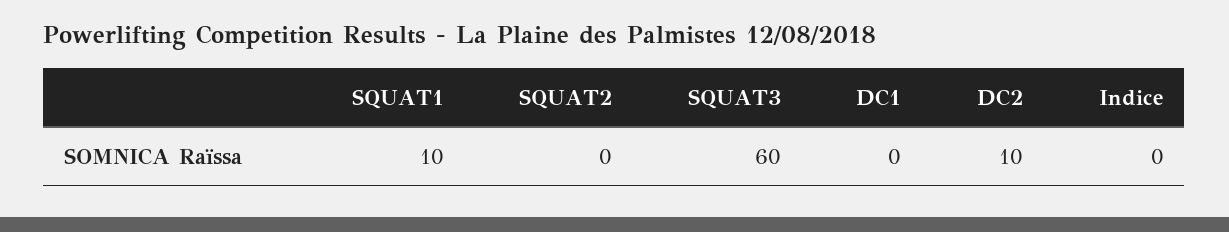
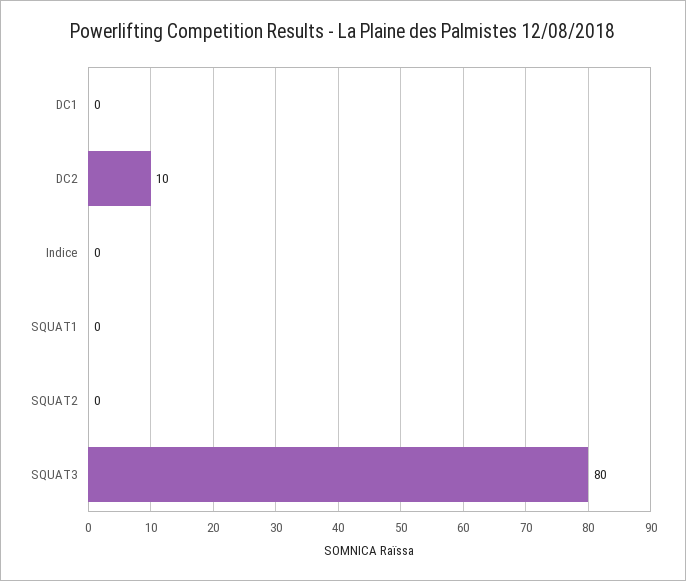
  {
-   "SQUAT1": 10,
+   "SQUAT1": 0,
    "SQUAT2": 0,
-   "SQUAT3": 60,
+   "SQUAT3": 80,
    "DC1": 0,
    "DC2": 10,
    "Indice": 0
  }

